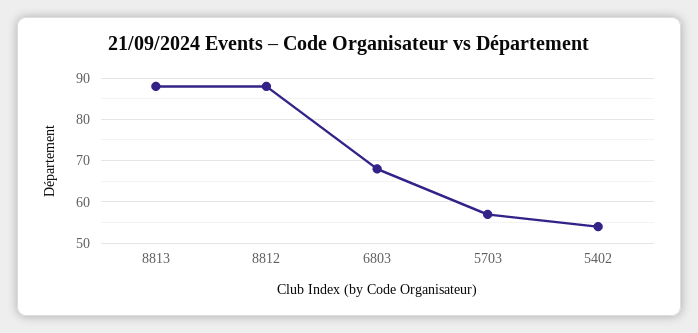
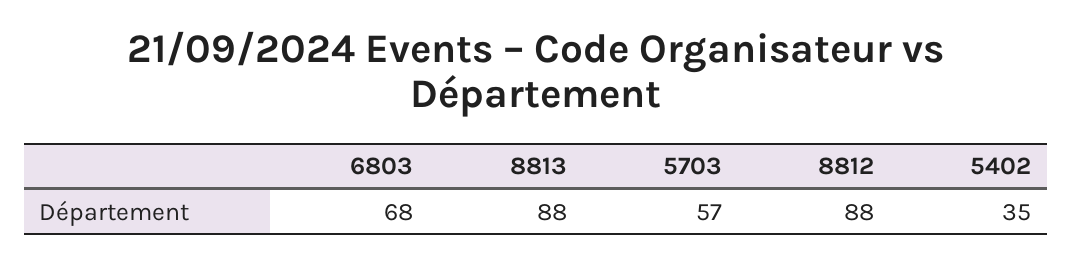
  {
    "8813": 88,
    "8812": 88,
    "6803": 68,
    "5703": 57,
-   "5402": 55
+   "5402": 35
  }

